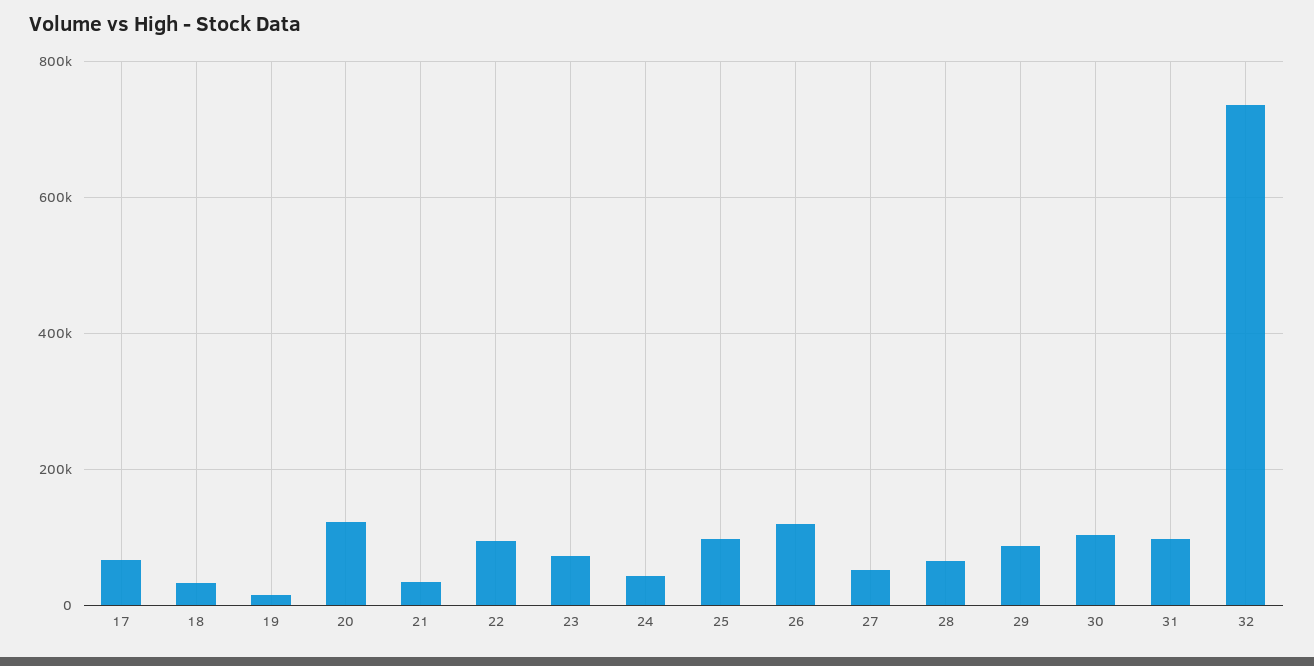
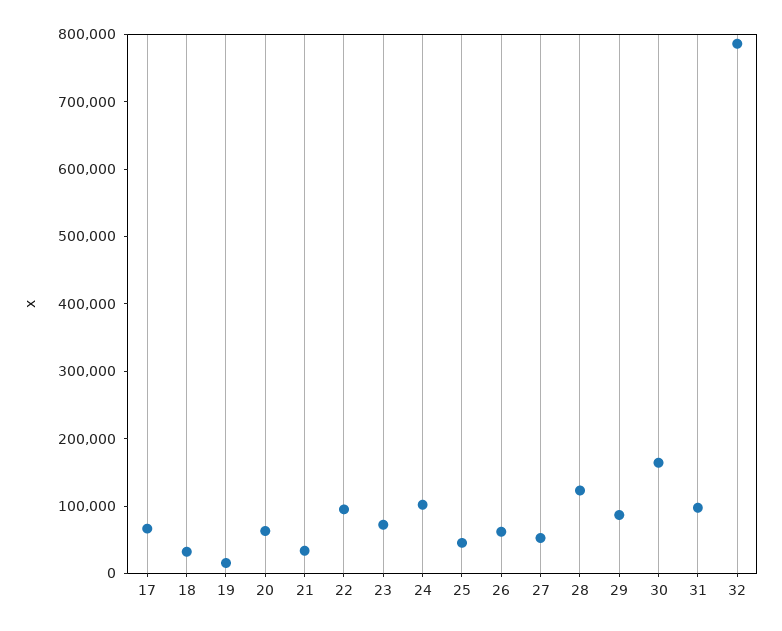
  {
    "17": 60000,
    "18": 40000,
    "19": 20000,
-   "20": 120000,
+   "20": 60000,
    "21": 40000,
    "22": 100000,
    "23": 80000,
-   "24": 40000,
+   "24": 100000,
-   "25": 100000,
+   "25": 40000,
-   "26": 120000,
+   "26": 60000,
    "27": 60000,
-   "28": 60000,
+   "28": 120000,
    "29": 80000,
-   "30": 100000,
+   "30": 160000,
    "31": 100000,
-   "32": 740000
+   "32": 780000
  }

